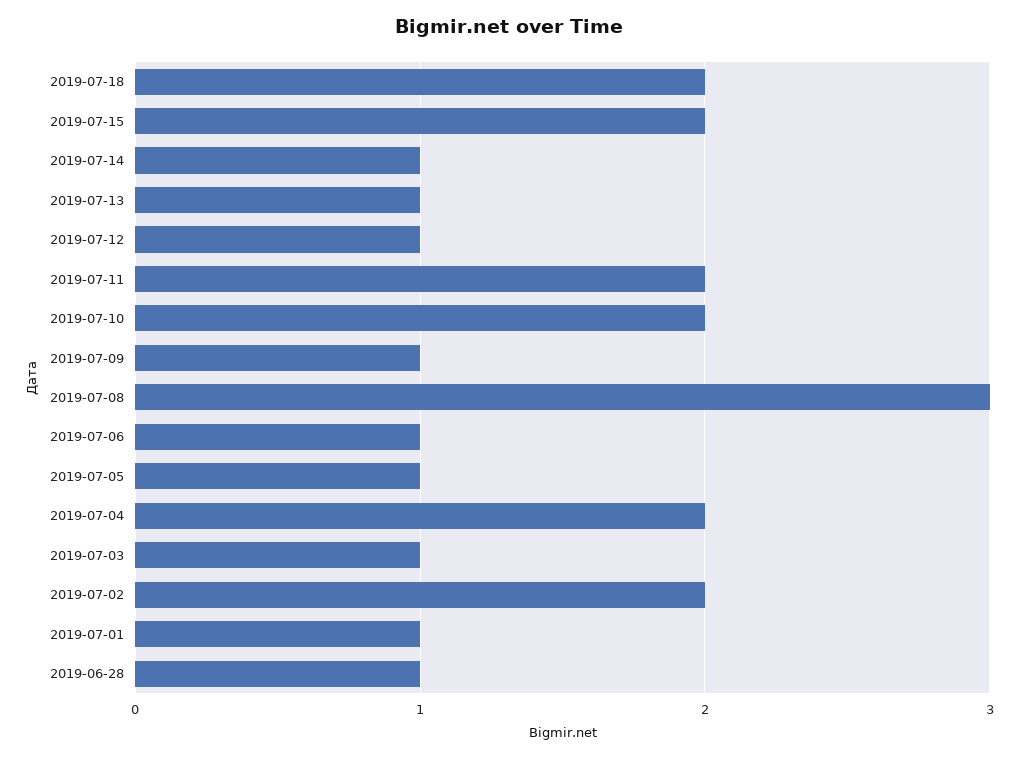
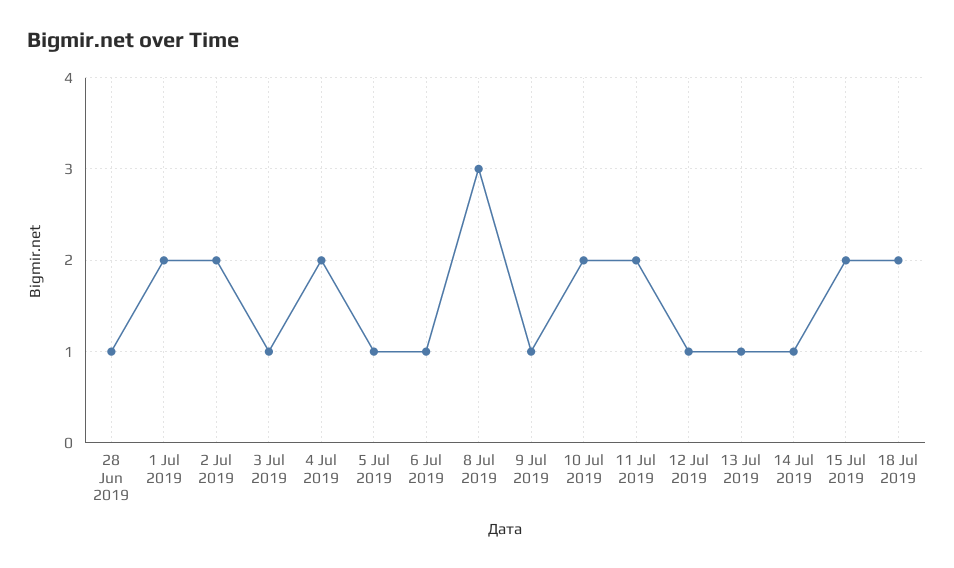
  {
    "2019-07-18": 2,
    "2019-07-15": 2,
    "2019-07-14": 1,
    "2019-07-13": 1,
    "2019-07-12": 1,
    "2019-07-11": 2,
    "2019-07-10": 2,
    "2019-07-09": 1,
    "2019-07-08": 3,
    "2019-07-06": 1,
    "2019-07-05": 1,
    "2019-07-04": 2,
    "2019-07-03": 1,
    "2019-07-02": 2,
-   "2019-07-01": 1,
+   "2019-07-01": 2,
    "2019-06-28": 1
  }

